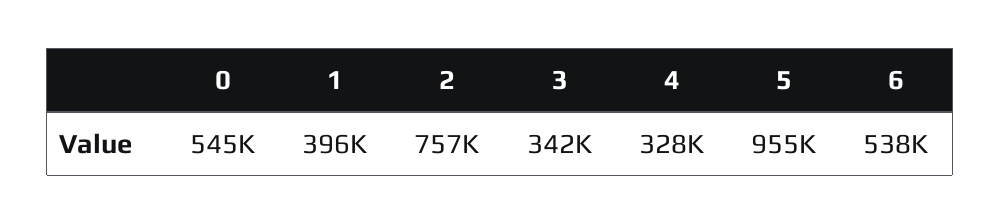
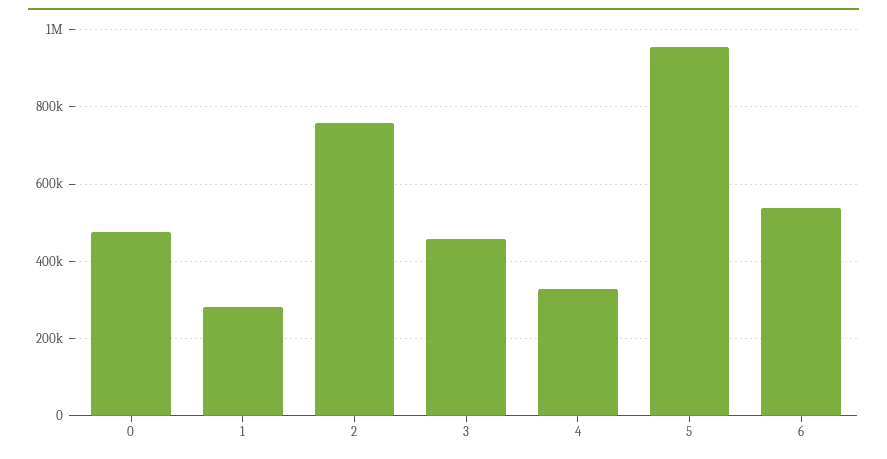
  {
-   "0": 545000,
+   "0": 480000,
-   "1": 396000,
+   "1": 280000,
    "2": 757000,
-   "3": 342000,
+   "3": 460000,
    "4": 328000,
    "5": 955000,
    "6": 538000
  }

